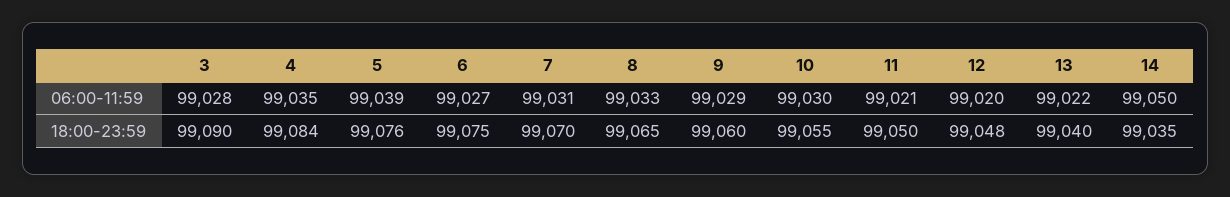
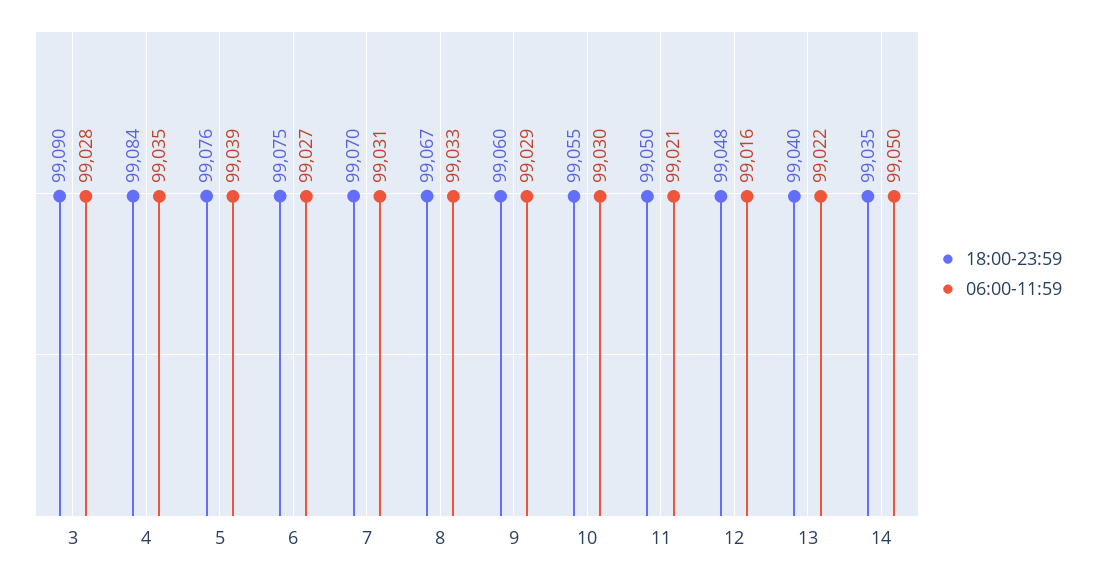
  {
    "06:00-11:59": {
      "3": 99028,
      "4": 99035,
      "5": 99039,
      "6": 99027,
      "7": 99031,
      "8": 99033,
      "9": 99029,
      "10": 99030,
      "11": 99021,
-     "12": 99020,
+     "12": 99016,
      "13": 99022,
      "14": 99050
    },
    "18:00-23:59": {
      "3": 99090,
      "4": 99084,
      "5": 99076,
      "6": 99075,
      "7": 99070,
-     "8": 99065,
+     "8": 99067,
      "9": 99060,
      "10": 99055,
      "11": 99050,
      "12": 99048,
      "13": 99040,
      "14": 99035
    }
  }

